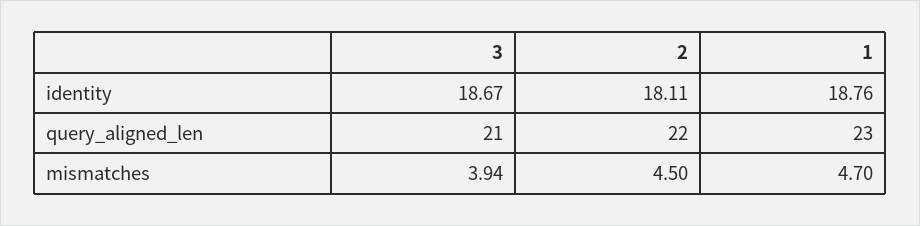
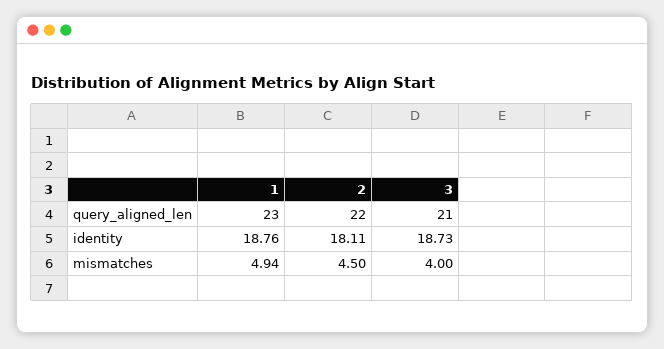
  {
    "3": {
-     "identity": 18.67,
+     "identity": 18.73,
      "query_aligned_len": 21,
-     "mismatches": 3.94
+     "mismatches": 4
    },
    "2": {
      "identity": 18.11,
      "query_aligned_len": 22,
      "mismatches": 4.5
    },
    "1": {
      "identity": 18.76,
      "query_aligned_len": 23,
-     "mismatches": 4.7
+     "mismatches": 4.94
    }
  }

